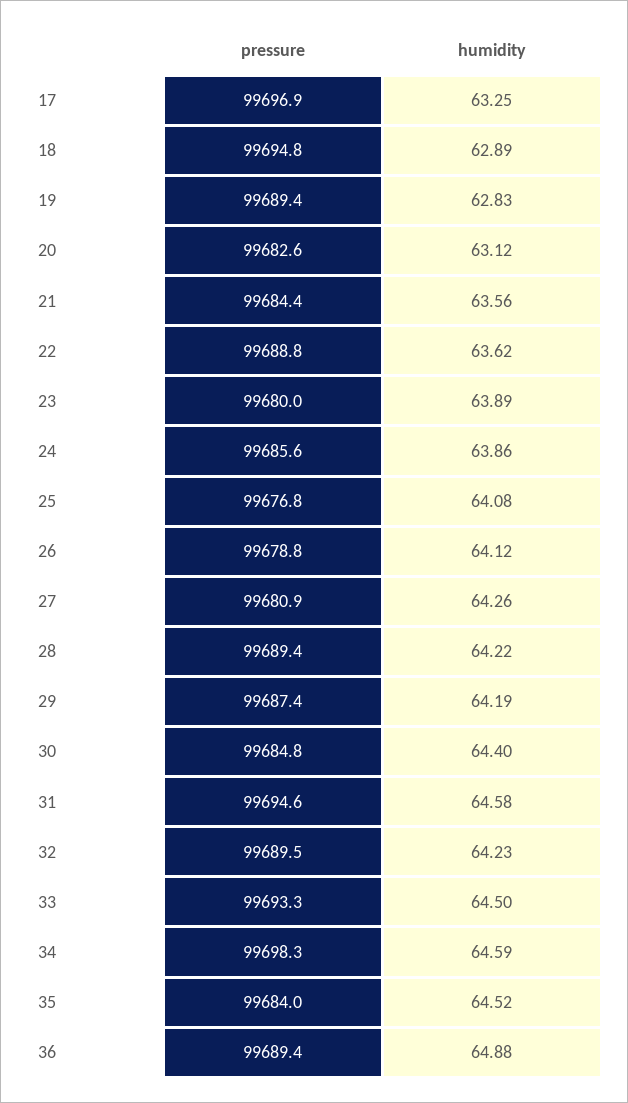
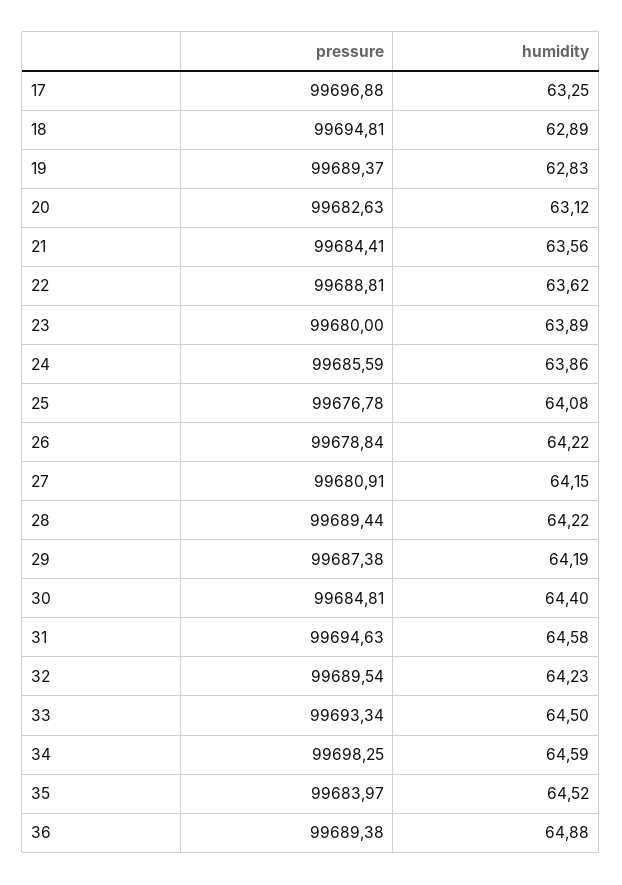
  {
    "pressure": {
      "17": 99696.88,
      "18": 99694.81,
      "19": 99689.37,
      "20": 99682.63,
      "21": 99684.41,
      "22": 99688.81,
      "23": 99680,
      "24": 99685.59,
      "25": 99676.78,
      "26": 99678.84,
      "27": 99680.91,
      "28": 99689.44,
      "29": 99687.38,
      "30": 99684.81,
      "31": 99694.63,
      "32": 99689.54,
      "33": 99693.34,
      "34": 99698.25,
      "35": 99683.97,
      "36": 99689.38
    },
    "humidity": {
      "17": 63.25,
      "18": 62.89,
      "19": 62.83,
      "20": 63.12,
      "21": 63.56,
      "22": 63.62,
      "23": 63.89,
      "24": 63.86,
      "25": 64.08,
-     "26": 64.12,
+     "26": 64.22,
-     "27": 64.26,
+     "27": 64.15,
      "28": 64.22,
      "29": 64.19,
      "30": 64.4,
      "31": 64.58,
      "32": 64.23,
      "33": 64.5,
      "34": 64.59,
      "35": 64.52,
      "36": 64.88
    }
  }

